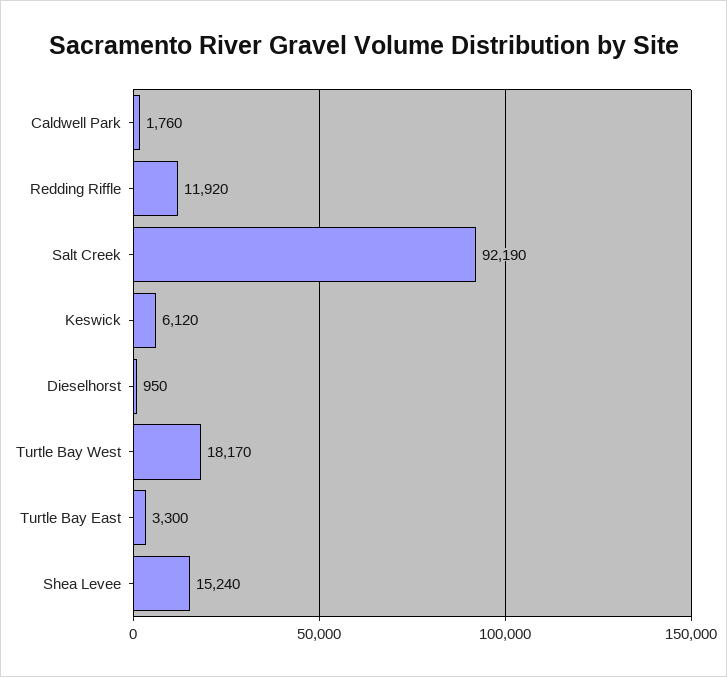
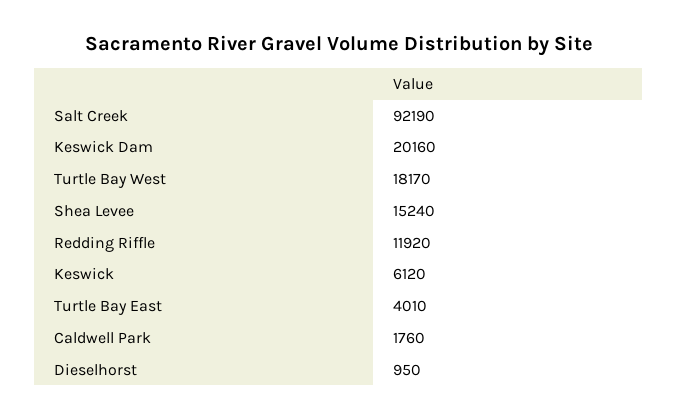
  {
    "Caldwell Park": 1760,
    "Redding Riffle": 11920,
    "Salt Creek": 92190,
    "Keswick": 6120,
    "Dieselhorst": 950,
    "Turtle Bay West": 18170,
-   "Turtle Bay East": 3300,
+   "Turtle Bay East": 4010,
-   "Shea Levee": 15240
+   "Shea Levee": 15240,
+   "Keswick Dam": 20160
  }

